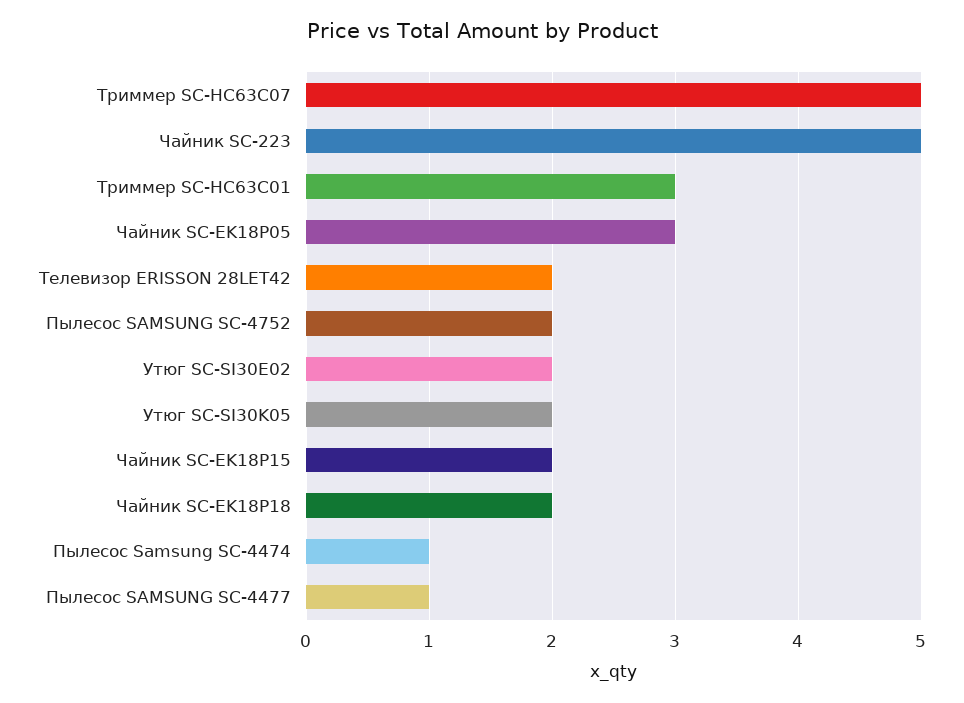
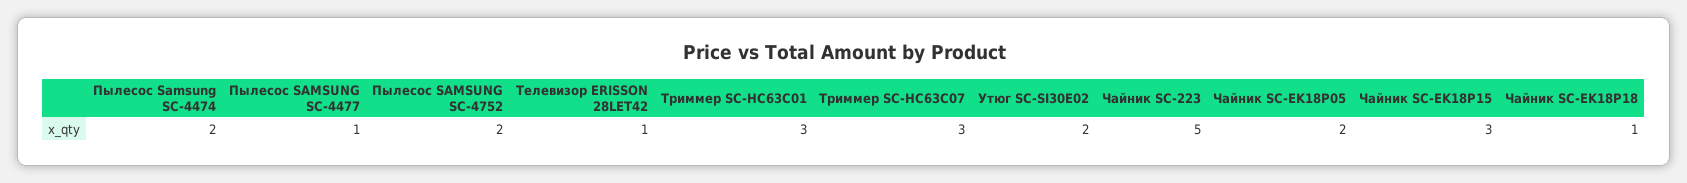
  {
-   "Триммер SC-HC63C07": 5,
+   "Триммер SC-HC63C07": 3,
    "Чайник SC-223": 5,
    "Триммер SC-HC63C01": 3,
-   "Чайник SC-EK18P05": 3,
+   "Чайник SC-EK18P05": 2,
-   "Телевизор ERISSON 28LET42": 2,
+   "Телевизор ERISSON 28LET42": 1,
    "Пылесос SAMSUNG SC-4752": 2,
    "Утюг SC-SI30E02": 2,
-   "Утюг SC-SI30K05": 2,
-   "Чайник SC-EK18P15": 2,
+   "Чайник SC-EK18P15": 3,
-   "Чайник SC-EK18P18": 2,
+   "Чайник SC-EK18P18": 1,
-   "Пылесос Samsung SC-4474": 1,
+   "Пылесос Samsung SC-4474": 2,
    "Пылесос SAMSUNG SC-4477": 1
  }

